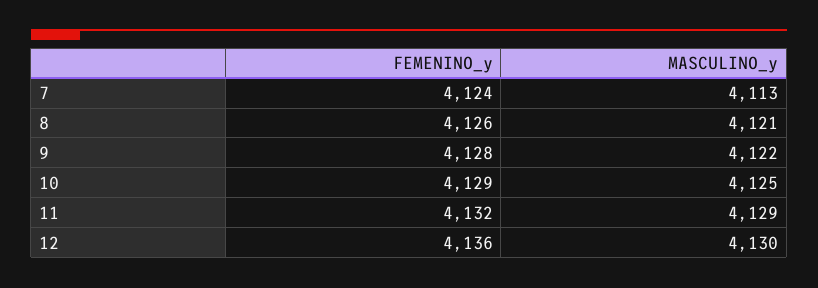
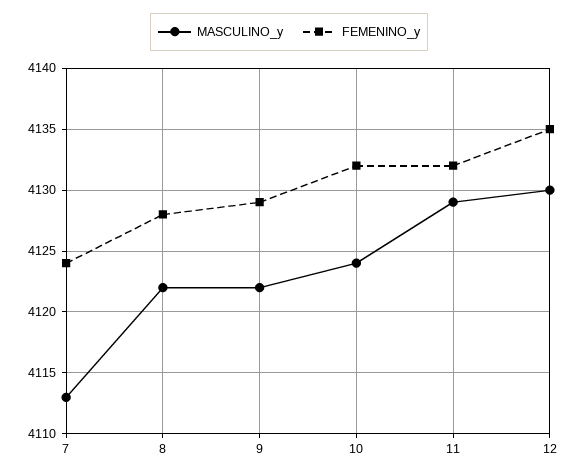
  {
    "FEMENINO_y": {
      "7": 4124,
-     "8": 4126,
+     "8": 4128,
-     "9": 4128,
+     "9": 4129,
-     "10": 4129,
+     "10": 4132,
      "11": 4132,
-     "12": 4136
+     "12": 4135
    },
    "MASCULINO_y": {
      "7": 4113,
-     "8": 4121,
+     "8": 4122,
      "9": 4122,
-     "10": 4125,
+     "10": 4124,
      "11": 4129,
      "12": 4130
    }
  }

